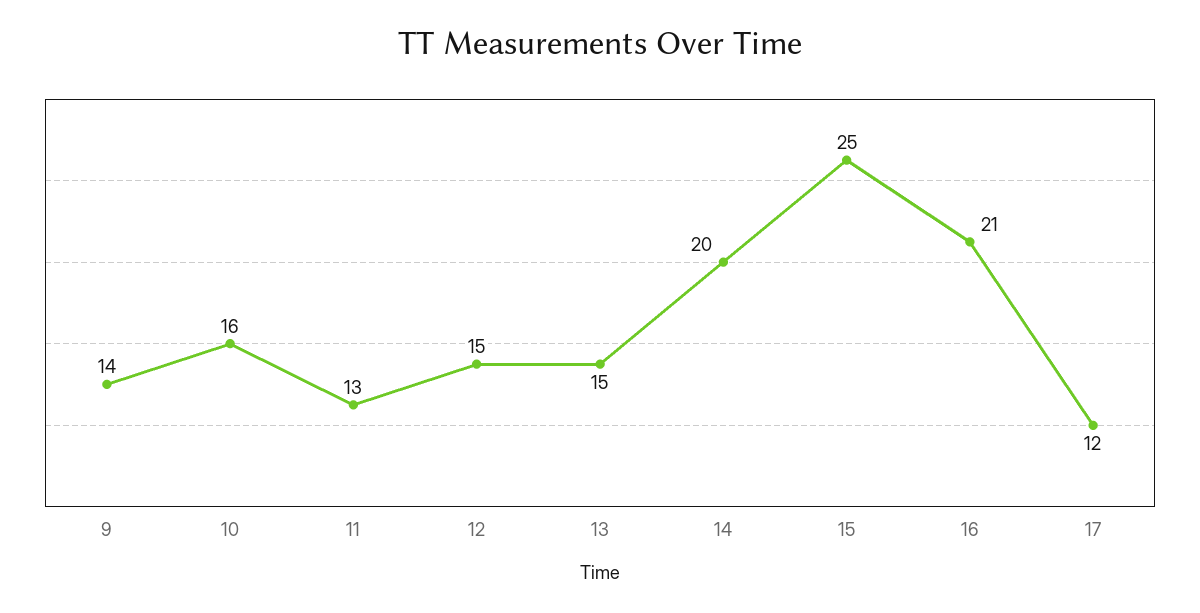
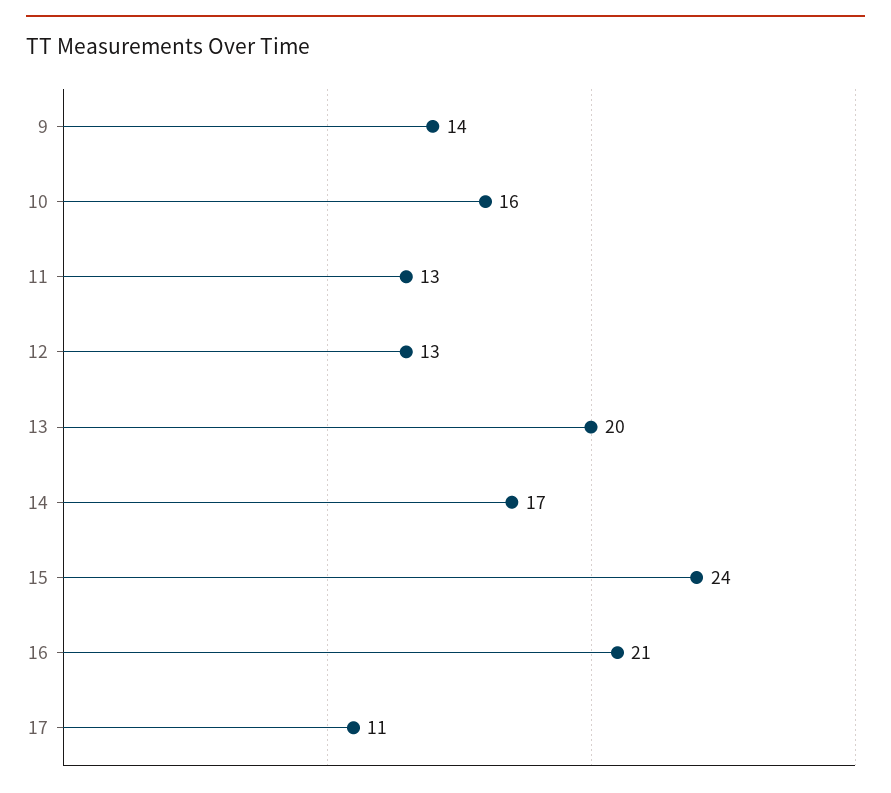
  {
    "9": 14,
    "10": 16,
    "11": 13,
-   "12": 15,
+   "12": 13,
-   "13": 15,
+   "13": 20,
-   "14": 20,
+   "14": 17,
-   "15": 25,
+   "15": 24,
    "16": 21,
-   "17": 12
+   "17": 11
  }

